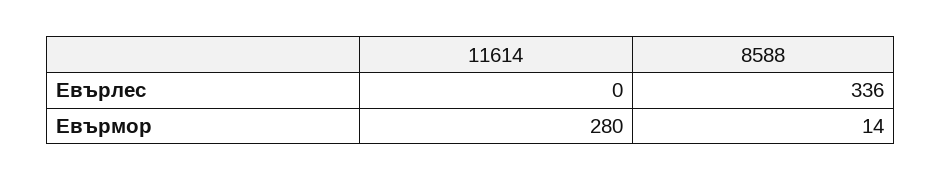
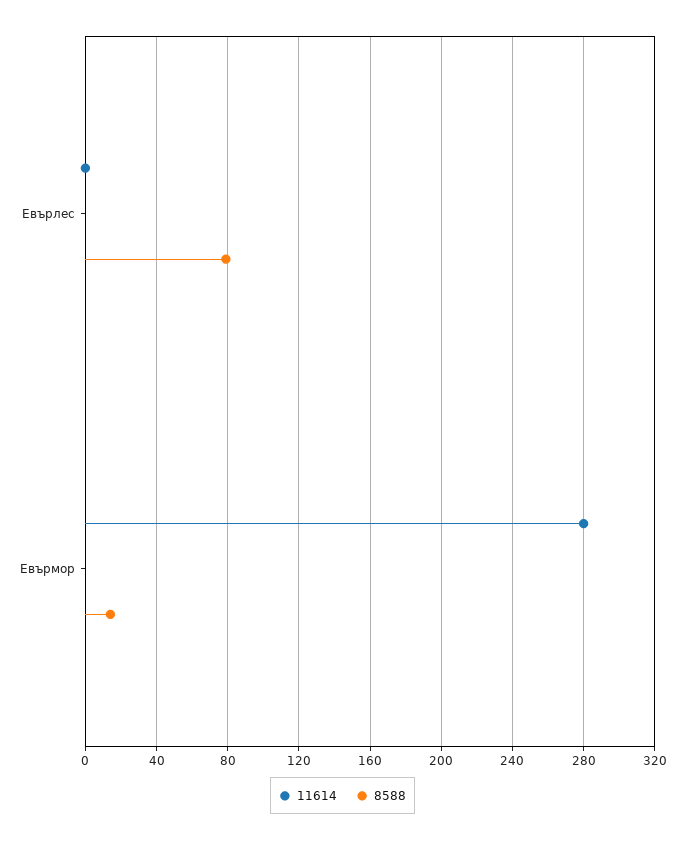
  {
    "11614": {
      "Евърлес": 0,
      "Евърмор": 280
    },
    "8588": {
-     "Евърлес": 336,
+     "Евърлес": 80,
      "Евърмор": 14
    }
  }

